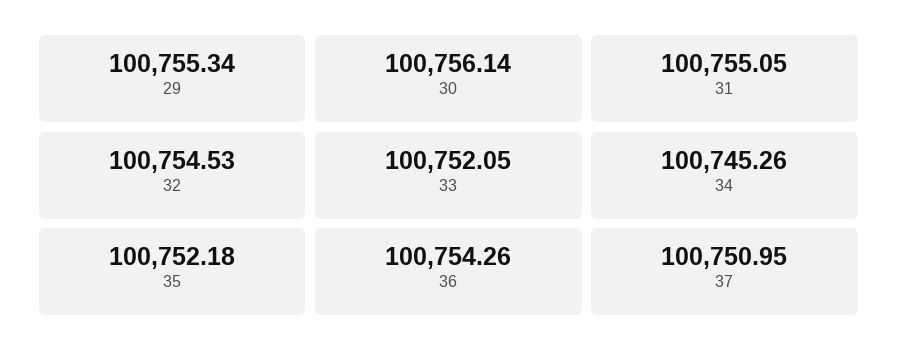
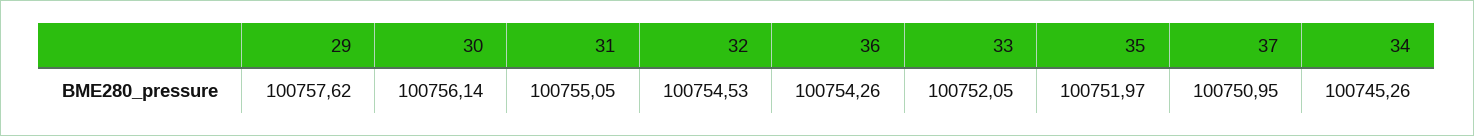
  {
-   "29": 100755.34,
+   "29": 100757.62,
    "30": 100756.14,
    "31": 100755.05,
    "32": 100754.53,
    "33": 100752.05,
    "34": 100745.26,
-   "35": 100752.18,
+   "35": 100751.97,
    "36": 100754.26,
    "37": 100750.95
  }

